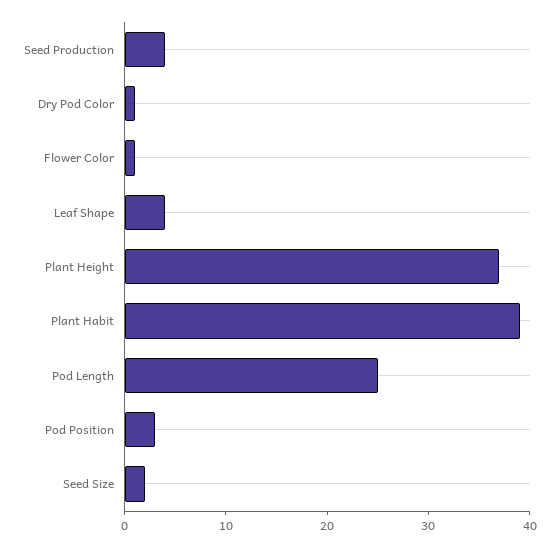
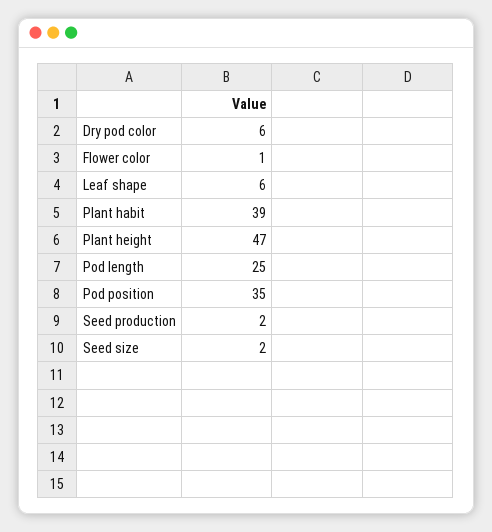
  {
-   "Seed Production": 4,
+   "Seed Production": 2,
-   "Dry Pod Color": 1,
+   "Dry Pod Color": 6,
    "Flower Color": 1,
-   "Leaf Shape": 4,
+   "Leaf Shape": 6,
-   "Plant Height": 37,
+   "Plant Height": 47,
    "Plant Habit": 39,
    "Pod Length": 25,
-   "Pod Position": 3,
+   "Pod Position": 35,
    "Seed Size": 2
  }

